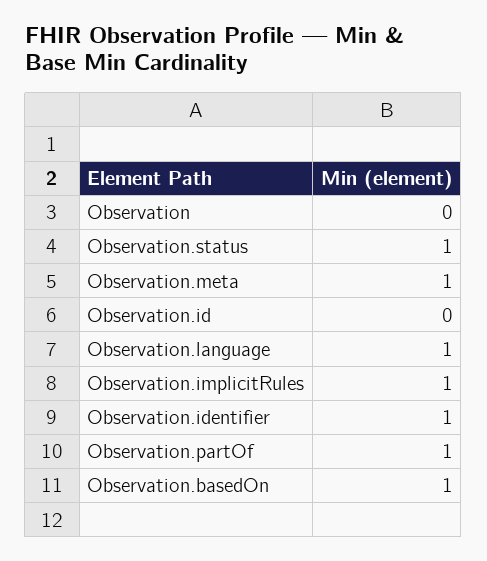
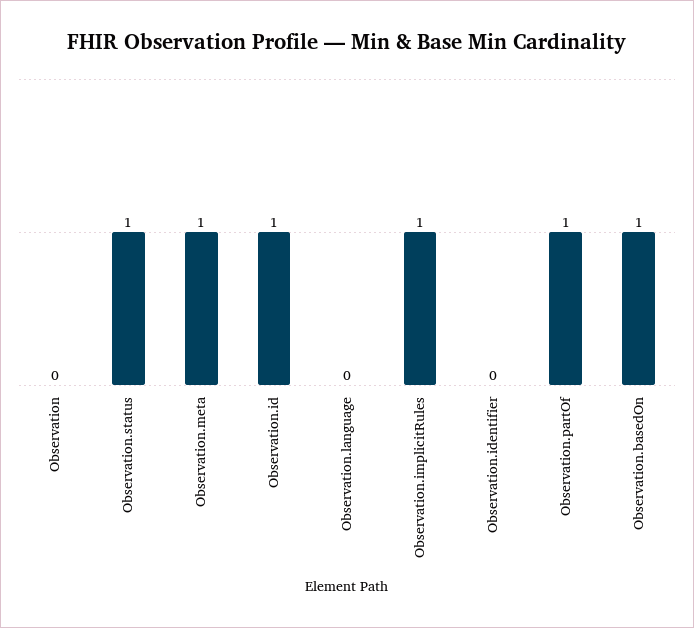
  {
    "Observation": 0,
    "Observation.status": 1,
    "Observation.meta": 1,
-   "Observation.id": 0,
+   "Observation.id": 1,
-   "Observation.language": 1,
+   "Observation.language": 0,
    "Observation.implicitRules": 1,
-   "Observation.identifier": 1,
+   "Observation.identifier": 0,
    "Observation.partOf": 1,
    "Observation.basedOn": 1
  }

